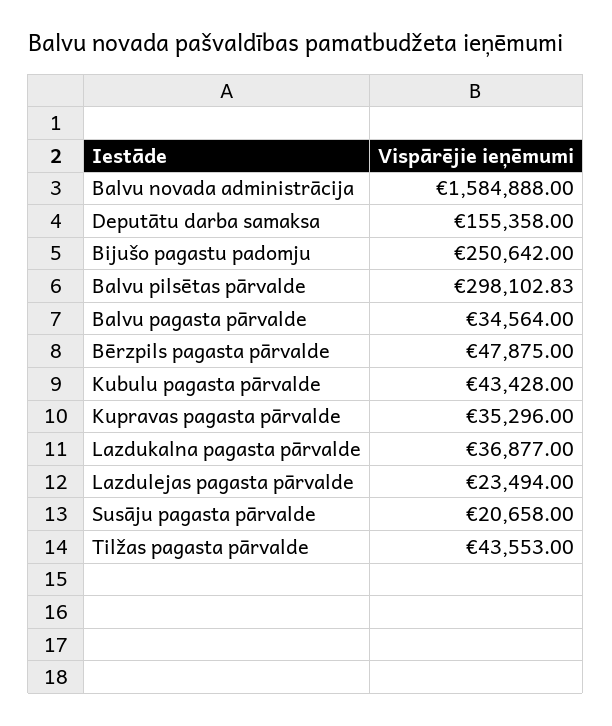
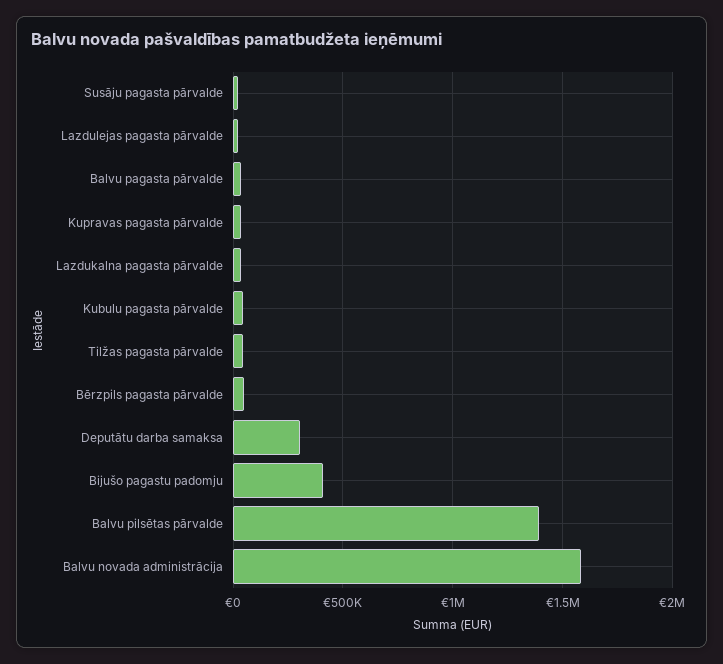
  {
    "Balvu novada administrācija": 1584888,
-   "Deputātu darba samaksa": 155358,
+   "Deputātu darba samaksa": 300000,
-   "Bijušo pagastu padomju": 250642,
+   "Bijušo pagastu padomju": 400000,
-   "Balvu pilsētas pārvalde": 298102.83,
+   "Balvu pilsētas pārvalde": 1400000,
    "Balvu pagasta pārvalde": 34564,
    "Bērzpils pagasta pārvalde": 47875,
    "Kubulu pagasta pārvalde": 43428,
    "Kupravas pagasta pārvalde": 35296,
    "Lazdukalna pagasta pārvalde": 36877,
    "Lazdulejas pagasta pārvalde": 23494,
    "Susāju pagasta pārvalde": 20658,
    "Tilžas pagasta pārvalde": 43553
  }

